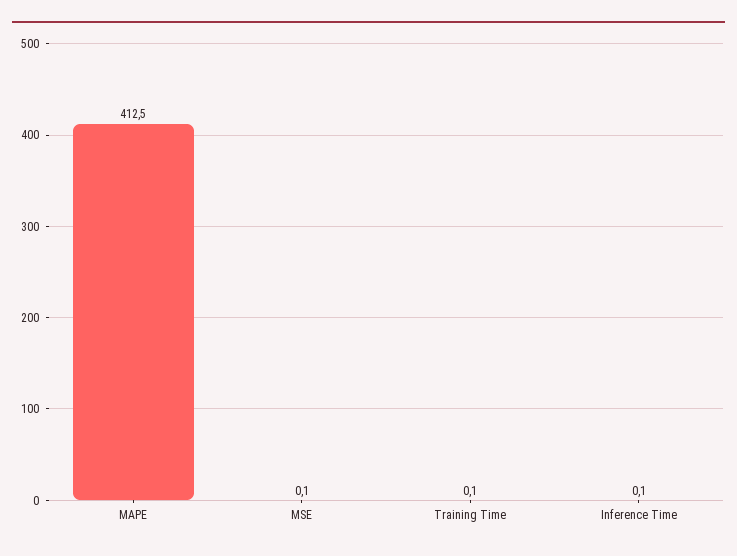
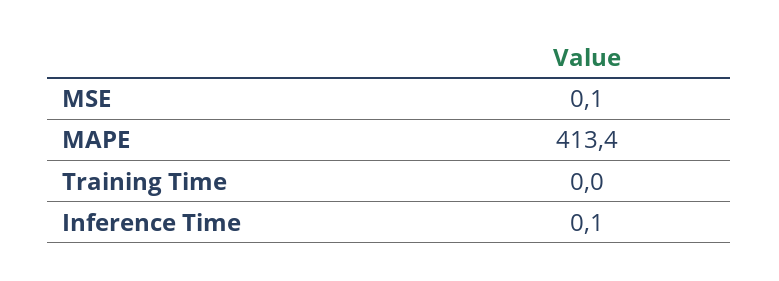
  {
-   "MAPE": 412.5,
+   "MAPE": 413.4,
    "MSE": 0.1,
-   "Training Time": 0.1,
+   "Training Time": 0,
    "Inference Time": 0.1
  }

